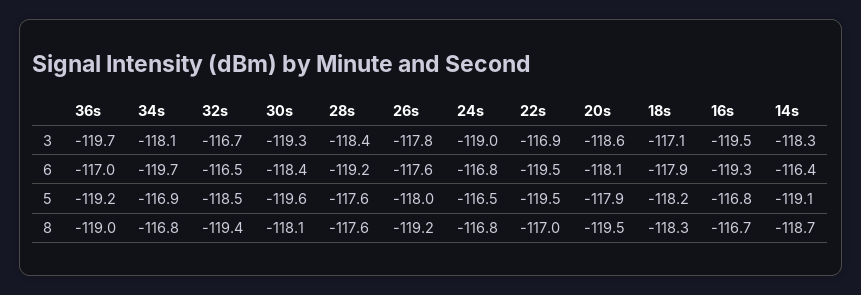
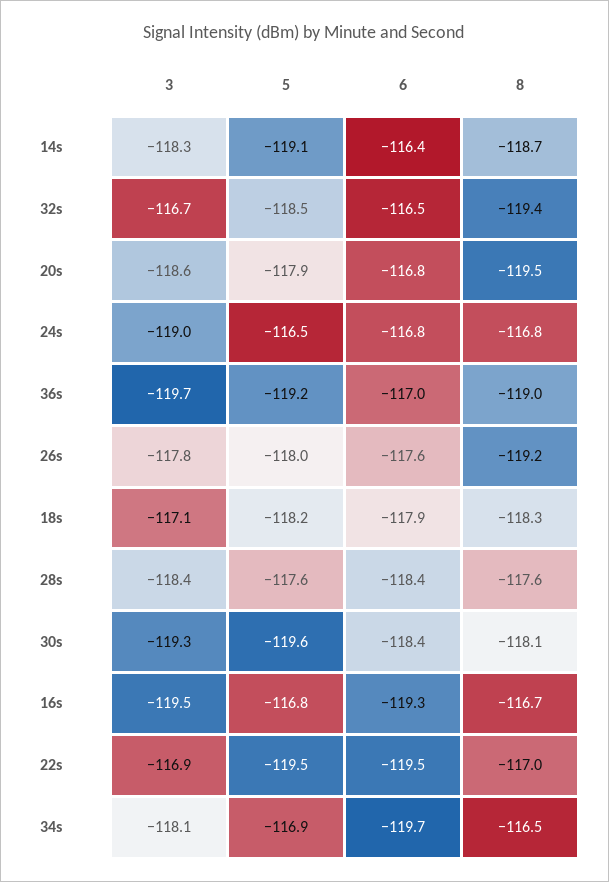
  {
    "36s": {
      "3": -119.7,
      "6": -117,
      "5": -119.2,
      "8": -119
    },
    "34s": {
      "3": -118.1,
      "6": -119.7,
      "5": -116.9,
-     "8": -116.8
+     "8": -116.5
    },
    "32s": {
      "3": -116.7,
      "6": -116.5,
      "5": -118.5,
      "8": -119.4
    },
    "30s": {
      "3": -119.3,
      "6": -118.4,
      "5": -119.6,
      "8": -118.1
    },
    "28s": {
      "3": -118.4,
-     "6": -119.2,
+     "6": -118.4,
      "5": -117.6,
      "8": -117.6
    },
    "26s": {
      "3": -117.8,
      "6": -117.6,
      "5": -118,
      "8": -119.2
    },
    "24s": {
      "3": -119,
      "6": -116.8,
      "5": -116.5,
      "8": -116.8
    },
    "22s": {
      "3": -116.9,
      "6": -119.5,
      "5": -119.5,
      "8": -117
    },
    "20s": {
      "3": -118.6,
-     "6": -118.1,
+     "6": -116.8,
      "5": -117.9,
      "8": -119.5
    },
    "18s": {
      "3": -117.1,
      "6": -117.9,
      "5": -118.2,
      "8": -118.3
    },
    "16s": {
      "3": -119.5,
      "6": -119.3,
      "5": -116.8,
      "8": -116.7
    },
    "14s": {
      "3": -118.3,
      "6": -116.4,
      "5": -119.1,
      "8": -118.7
    }
  }

